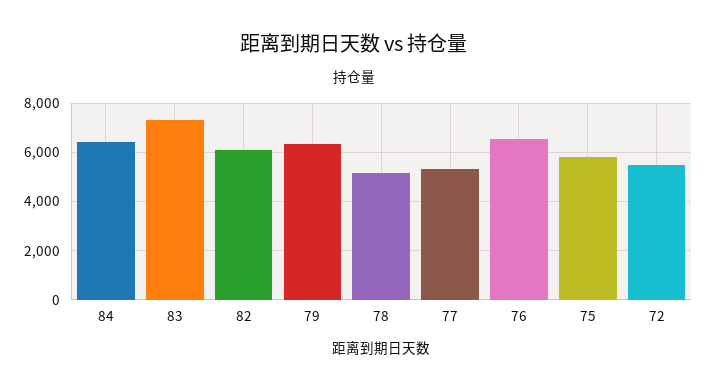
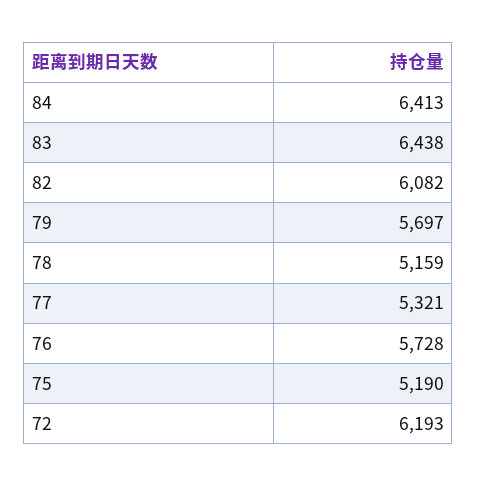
  {
    "84": 6413,
-   "83": 7250,
+   "83": 6438,
    "82": 6082,
-   "79": 6250,
+   "79": 5697,
    "78": 5159,
    "77": 5321,
-   "76": 6500,
+   "76": 5728,
-   "75": 5750,
+   "75": 5190,
-   "72": 5500
+   "72": 6193
  }

